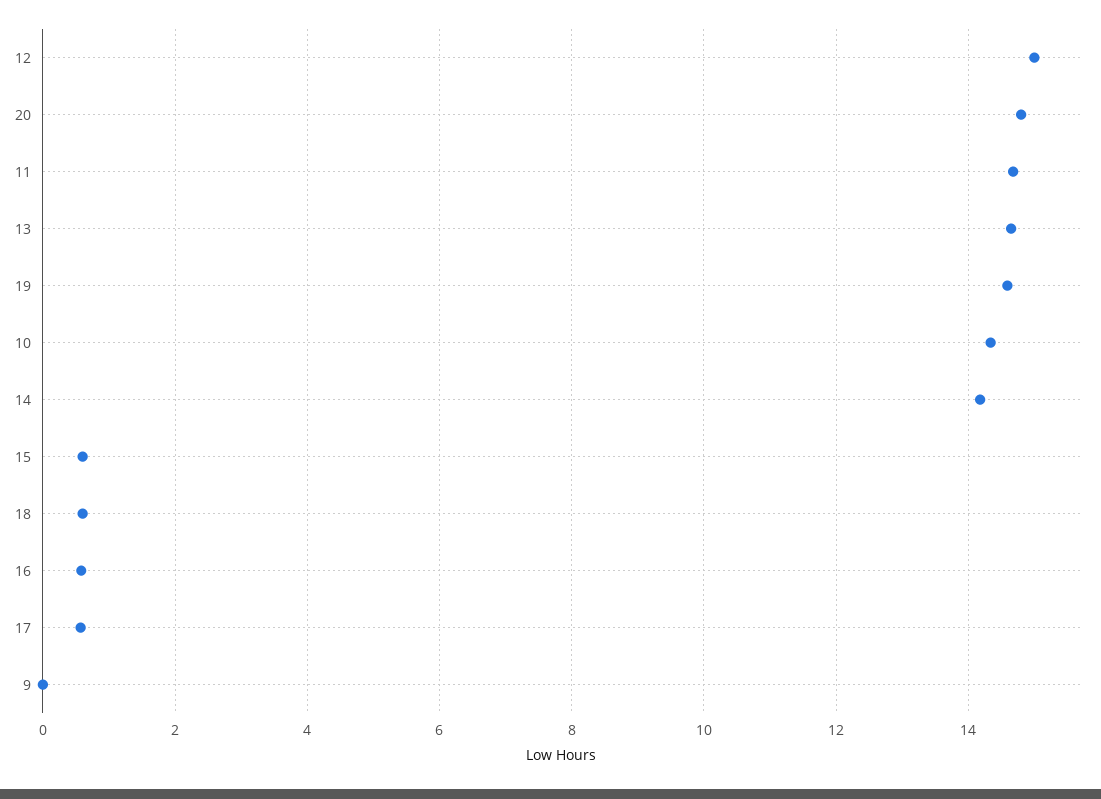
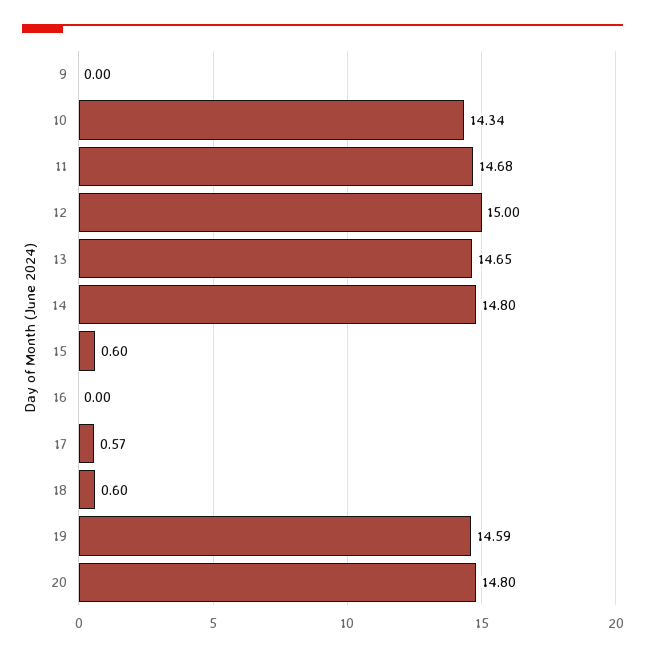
  {
    "12": 15,
    "20": 14.8,
    "11": 14.68,
    "13": 14.65,
    "19": 14.59,
    "10": 14.34,
-   "14": 14.2,
+   "14": 14.8,
    "15": 0.6,
    "18": 0.6,
-   "16": 0.6,
+   "16": 0,
    "17": 0.57,
    "9": 0
  }

